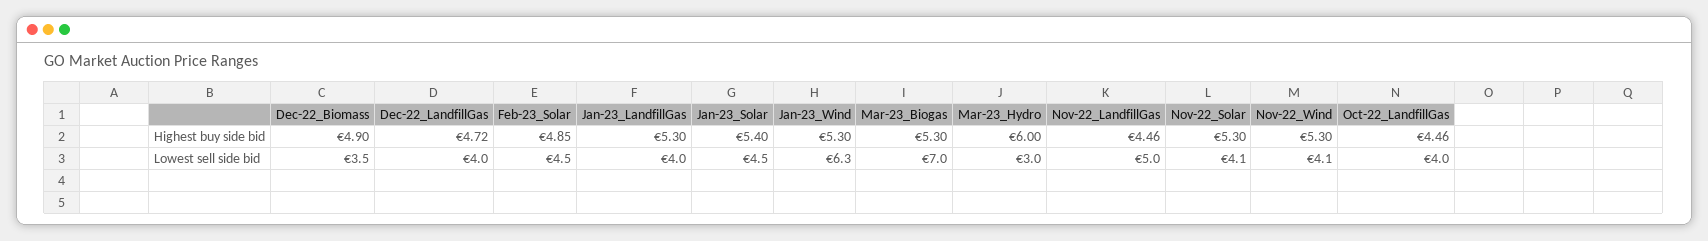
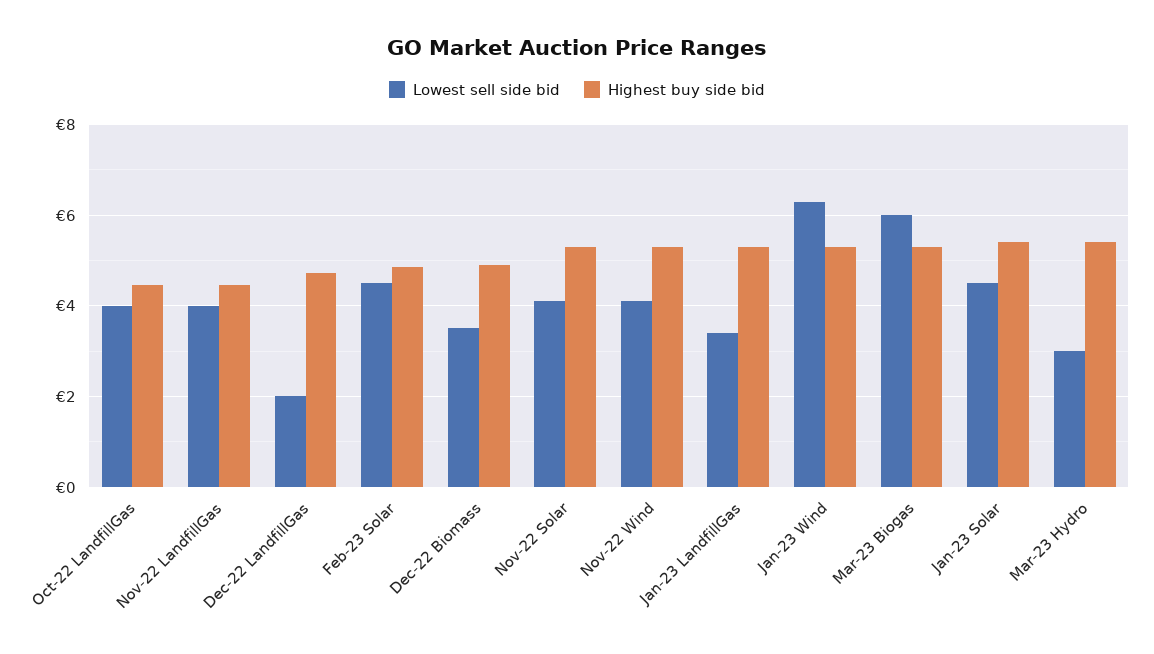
  {
    "Highest buy side bid": {
      "Dec-22_Biomass": 4.9,
      "Dec-22_LandfillGas": 4.72,
      "Feb-23_Solar": 4.85,
      "Jan-23_LandfillGas": 5.3,
      "Jan-23_Solar": 5.4,
      "Jan-23_Wind": 5.3,
      "Mar-23_Biogas": 5.3,
-     "Mar-23_Hydro": 6,
+     "Mar-23_Hydro": 5.4,
      "Nov-22_LandfillGas": 4.46,
      "Nov-22_Solar": 5.3,
      "Nov-22_Wind": 5.3,
      "Oct-22_LandfillGas": 4.46
    },
    "Lowest sell side bid": {
      "Dec-22_Biomass": 3.5,
-     "Dec-22_LandfillGas": 4,
+     "Dec-22_LandfillGas": 2,
      "Feb-23_Solar": 4.5,
-     "Jan-23_LandfillGas": 4,
+     "Jan-23_LandfillGas": 3.4,
      "Jan-23_Solar": 4.5,
      "Jan-23_Wind": 6.3,
-     "Mar-23_Biogas": 7,
+     "Mar-23_Biogas": 6,
      "Mar-23_Hydro": 3,
-     "Nov-22_LandfillGas": 5,
+     "Nov-22_LandfillGas": 4,
      "Nov-22_Solar": 4.1,
      "Nov-22_Wind": 4.1,
      "Oct-22_LandfillGas": 4
    }
  }

